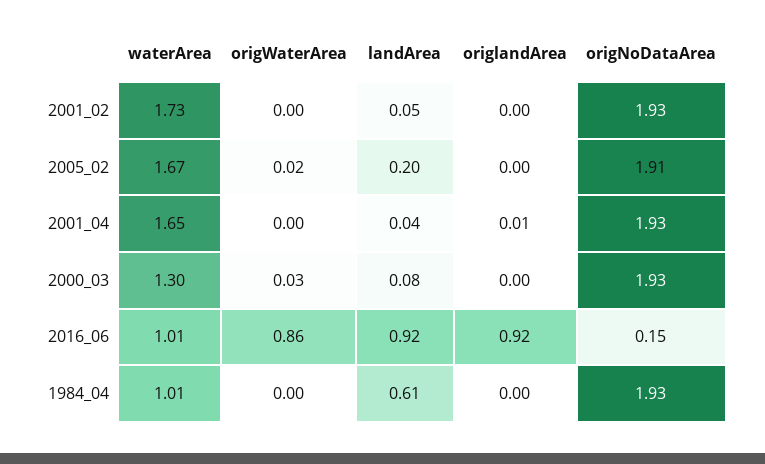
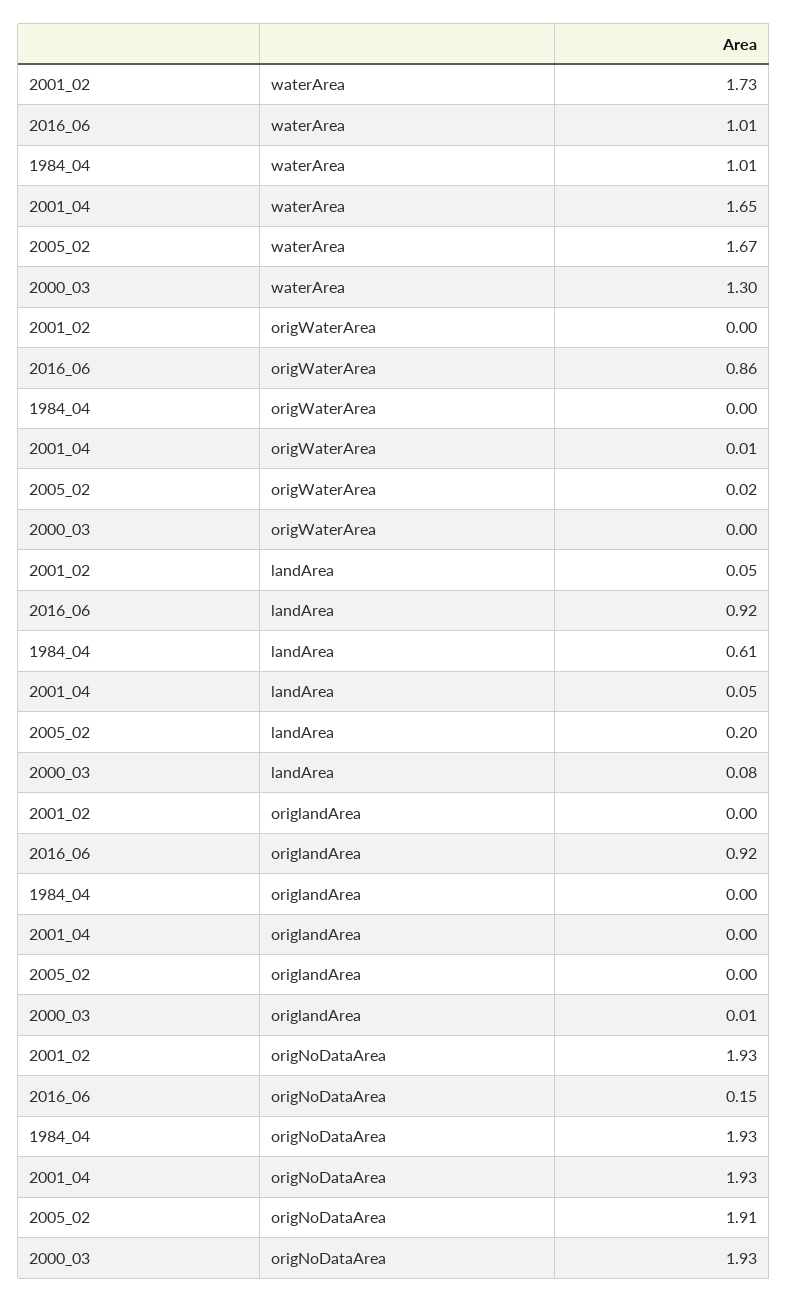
  {
    "waterArea": {
      "2001_02": 1.73,
      "2005_02": 1.67,
      "2001_04": 1.65,
      "2000_03": 1.3,
      "2016_06": 1.01,
      "1984_04": 1.01
    },
    "origWaterArea": {
      "2001_02": 0,
      "2005_02": 0.02,
-     "2001_04": 0,
+     "2001_04": 0.01,
-     "2000_03": 0.03,
+     "2000_03": 0,
      "2016_06": 0.86,
      "1984_04": 0
    },
    "landArea": {
      "2001_02": 0.05,
      "2005_02": 0.2,
-     "2001_04": 0.04,
+     "2001_04": 0.05,
      "2000_03": 0.08,
      "2016_06": 0.92,
      "1984_04": 0.61
    },
    "origlandArea": {
      "2001_02": 0,
      "2005_02": 0,
-     "2001_04": 0.01,
+     "2001_04": 0,
-     "2000_03": 0,
+     "2000_03": 0.01,
      "2016_06": 0.92,
      "1984_04": 0
    },
    "origNoDataArea": {
      "2001_02": 1.93,
      "2005_02": 1.91,
      "2001_04": 1.93,
      "2000_03": 1.93,
      "2016_06": 0.15,
      "1984_04": 1.93
    }
  }

